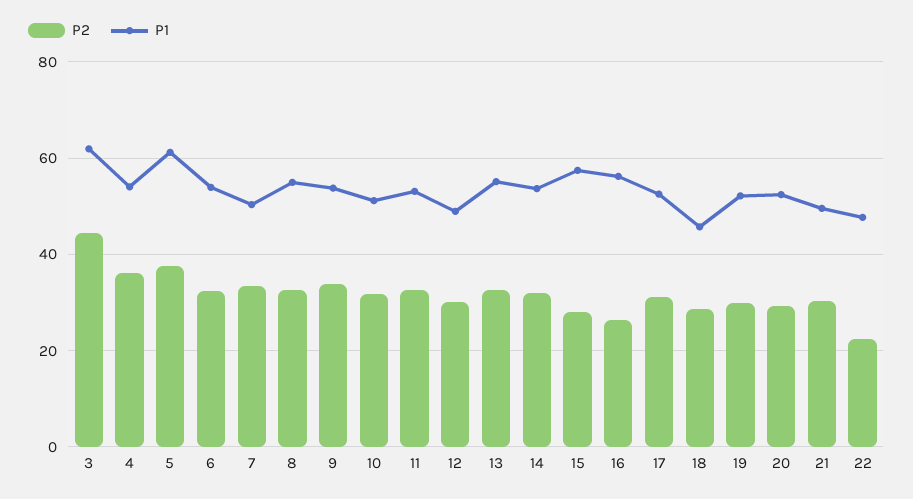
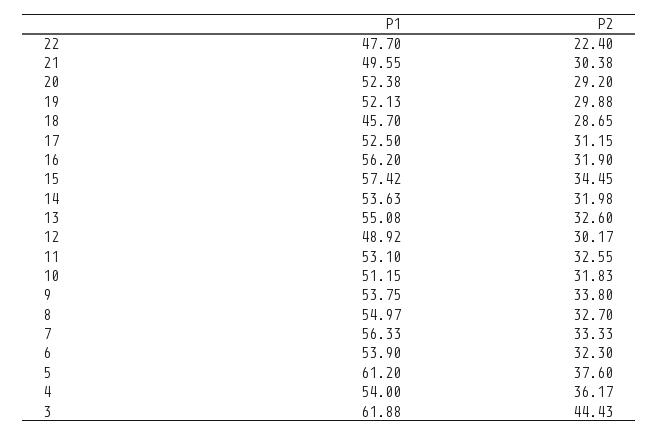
  {
    "P2": {
      "3": 44.43,
      "4": 36.17,
      "5": 37.6,
      "6": 32.3,
      "7": 33.33,
      "8": 32.7,
      "9": 33.8,
      "10": 31.83,
      "11": 32.55,
      "12": 30.17,
      "13": 32.6,
      "14": 31.98,
-     "15": 28,
+     "15": 34.45,
-     "16": 26,
+     "16": 31.9,
      "17": 31.15,
      "18": 28.65,
      "19": 29.88,
      "20": 29.2,
      "21": 30.38,
      "22": 22.4
    },
    "P1": {
      "3": 61.88,
      "4": 54,
      "5": 61.2,
      "6": 53.9,
-     "7": 50,
+     "7": 56.33,
      "8": 54.97,
      "9": 53.75,
      "10": 51.15,
      "11": 53.1,
      "12": 48.92,
      "13": 55.08,
      "14": 53.63,
      "15": 57.42,
      "16": 56.2,
      "17": 52.5,
      "18": 45.7,
      "19": 52.13,
      "20": 52.38,
      "21": 49.55,
      "22": 47.7
    }
  }

